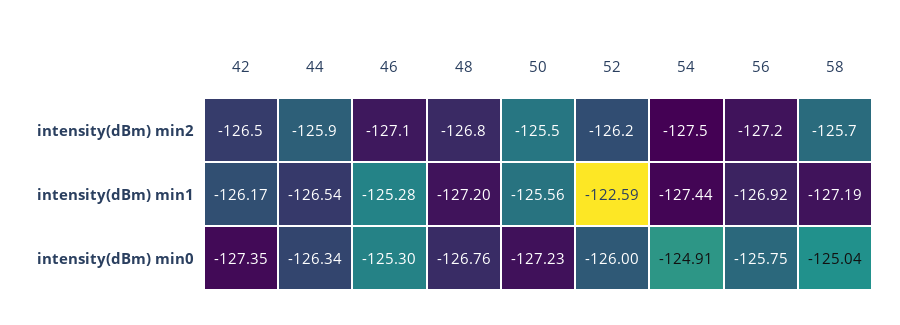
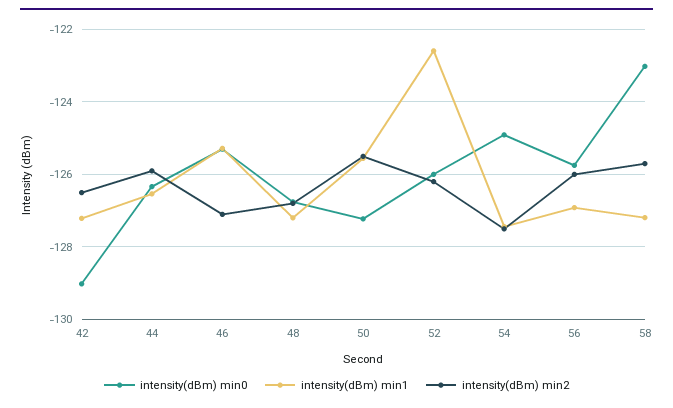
  {
    "intensity(dBm) min2": {
      "42": -126.5,
      "44": -125.9,
      "46": -127.1,
      "48": -126.8,
      "50": -125.5,
      "52": -126.2,
      "54": -127.5,
-     "56": -127.2,
+     "56": -126,
      "58": -125.7
    },
    "intensity(dBm) min1": {
-     "42": -126.17,
+     "42": -127.2,
      "44": -126.54,
      "46": -125.28,
      "48": -127.2,
      "50": -125.56,
      "52": -122.59,
      "54": -127.44,
      "56": -126.92,
      "58": -127.19
    },
    "intensity(dBm) min0": {
-     "42": -127.35,
+     "42": -129,
      "44": -126.34,
      "46": -125.3,
      "48": -126.76,
      "50": -127.23,
      "52": -126,
      "54": -124.91,
      "56": -125.75,
-     "58": -125.04
+     "58": -123
    }
  }

